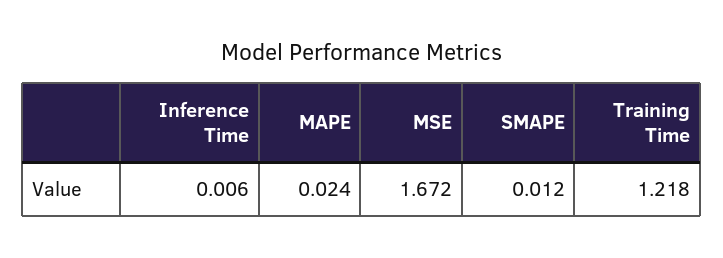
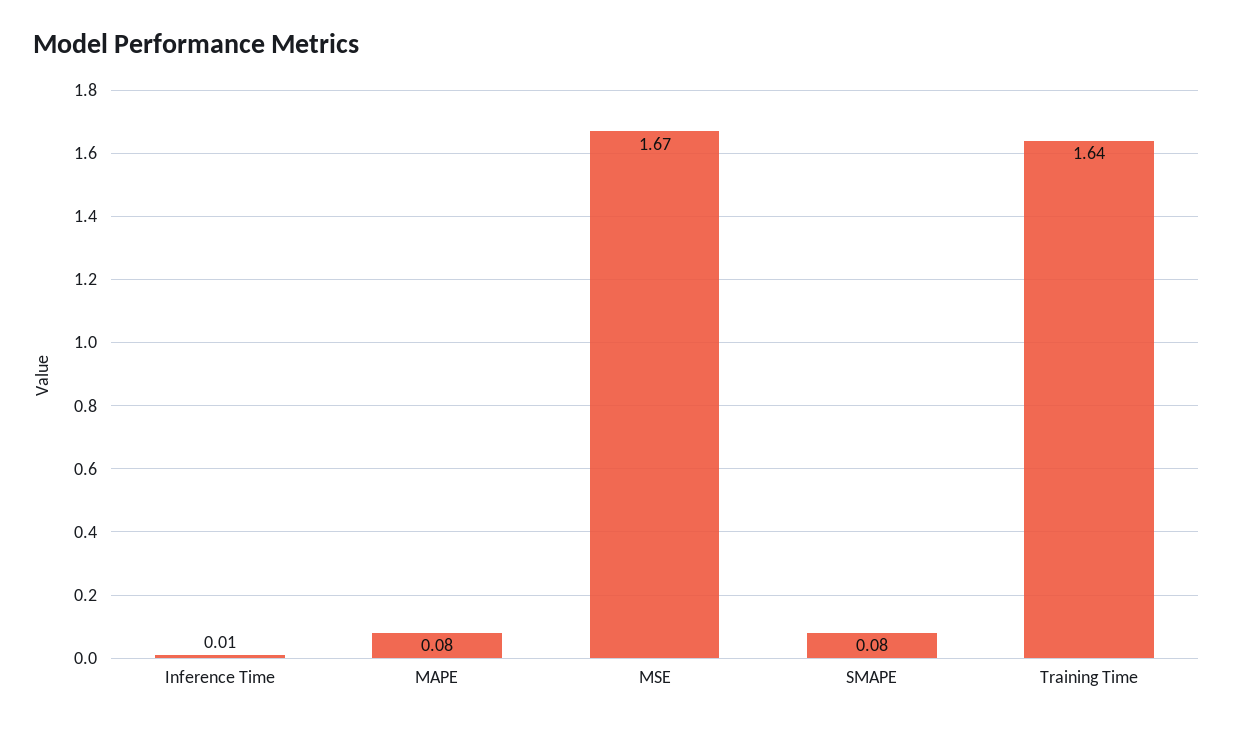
  {
    "Inference Time": 0.006,
-   "MAPE": 0.024,
+   "MAPE": 0.08,
    "MSE": 1.672,
-   "SMAPE": 0.012,
+   "SMAPE": 0.08,
-   "Training Time": 1.218
+   "Training Time": 1.64
  }

